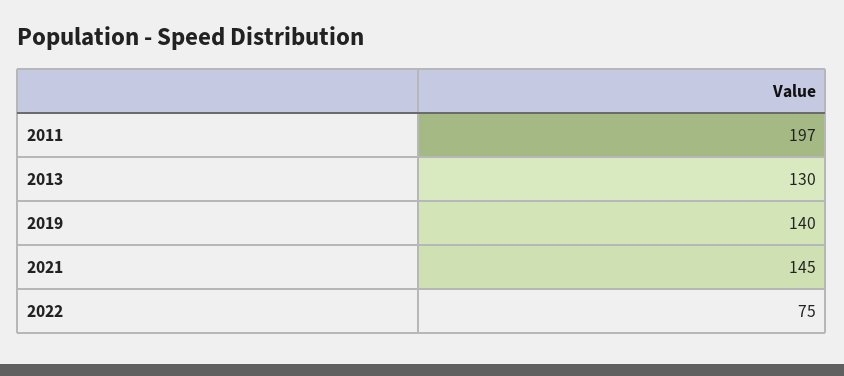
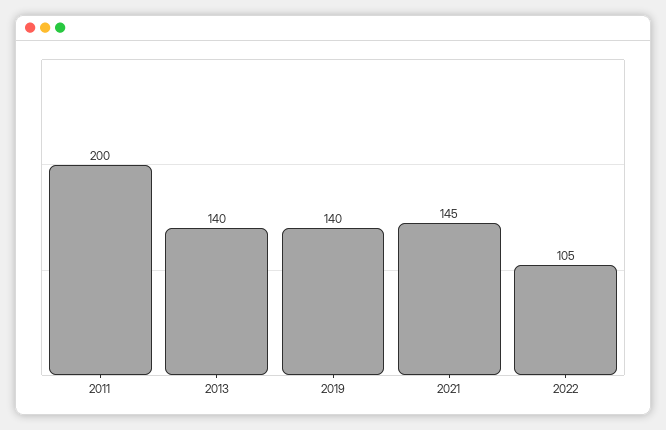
  {
-   "2011": 197,
+   "2011": 200,
-   "2013": 130,
+   "2013": 140,
    "2019": 140,
    "2021": 145,
-   "2022": 75
+   "2022": 105
  }

